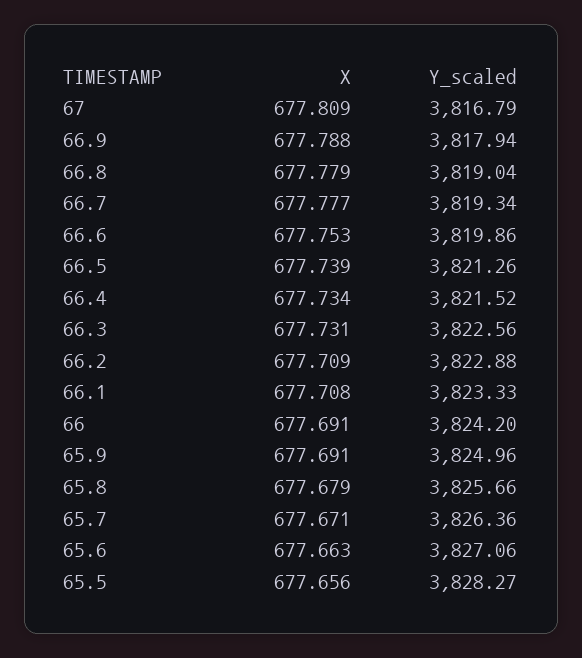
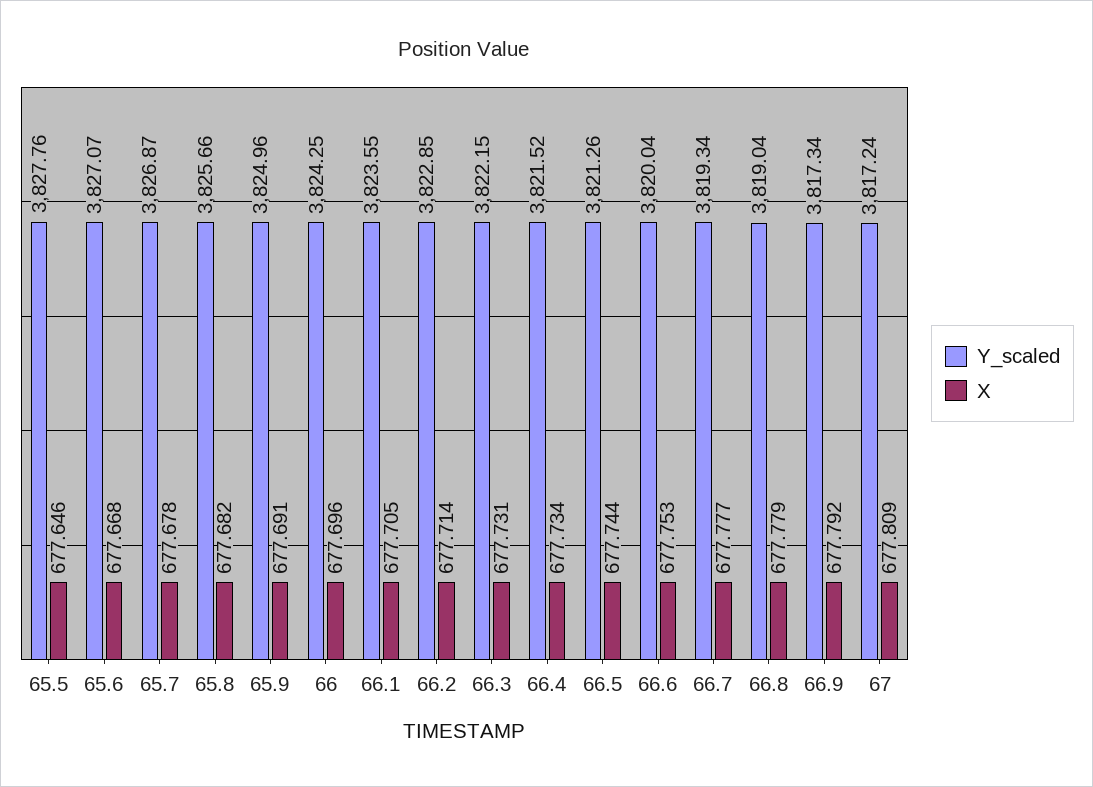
  {
    "X": {
      "67": 677.809,
-     "66.9": 677.788,
+     "66.9": 677.792,
      "66.8": 677.779,
      "66.7": 677.777,
      "66.6": 677.753,
-     "66.5": 677.739,
+     "66.5": 677.744,
      "66.4": 677.734,
      "66.3": 677.731,
-     "66.2": 677.709,
+     "66.2": 677.714,
-     "66.1": 677.708,
+     "66.1": 677.705,
-     "66": 677.691,
+     "66": 677.696,
      "65.9": 677.691,
-     "65.8": 677.679,
+     "65.8": 677.682,
-     "65.7": 677.671,
+     "65.7": 677.678,
-     "65.6": 677.663,
+     "65.6": 677.668,
-     "65.5": 677.656
+     "65.5": 677.646
    },
    "Y_scaled": {
-     "67": 3816.79,
+     "67": 3817.24,
-     "66.9": 3817.94,
+     "66.9": 3817.34,
      "66.8": 3819.04,
      "66.7": 3819.34,
-     "66.6": 3819.86,
+     "66.6": 3820.04,
      "66.5": 3821.26,
      "66.4": 3821.52,
-     "66.3": 3822.56,
+     "66.3": 3822.15,
-     "66.2": 3822.88,
+     "66.2": 3822.85,
-     "66.1": 3823.33,
+     "66.1": 3823.55,
-     "66": 3824.2,
+     "66": 3824.25,
      "65.9": 3824.96,
      "65.8": 3825.66,
-     "65.7": 3826.36,
+     "65.7": 3826.87,
-     "65.6": 3827.06,
+     "65.6": 3827.07,
-     "65.5": 3828.27
+     "65.5": 3827.76
    }
  }

